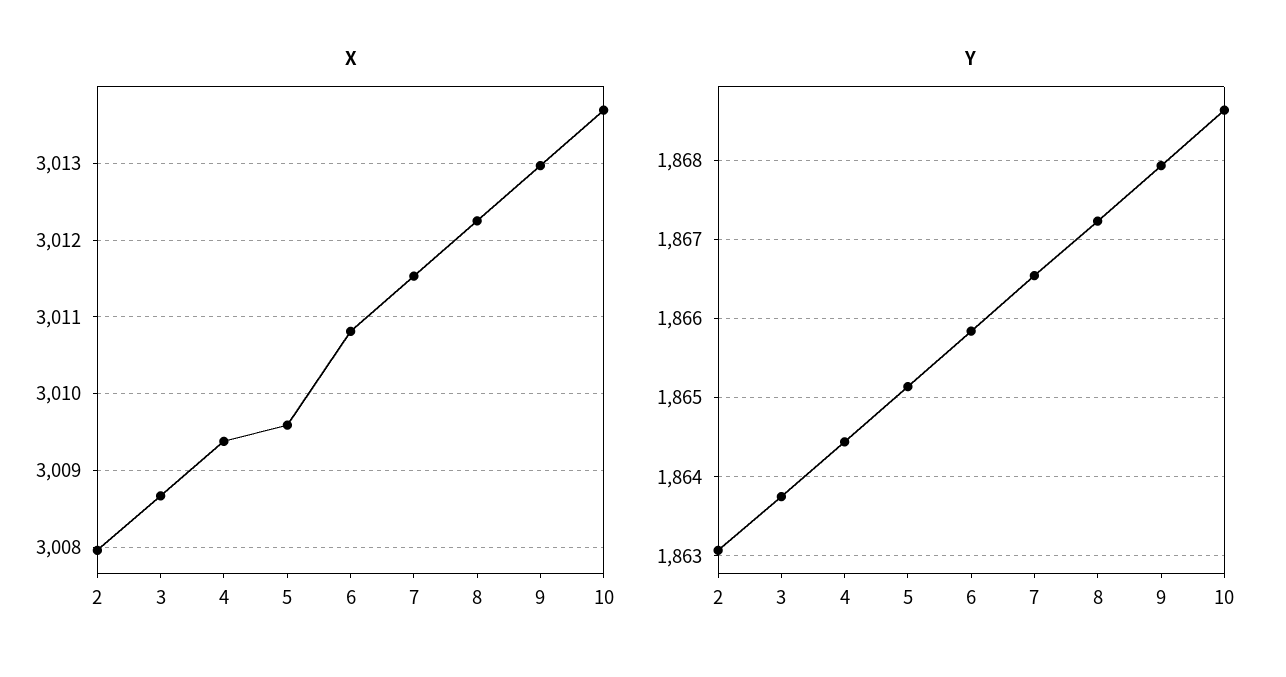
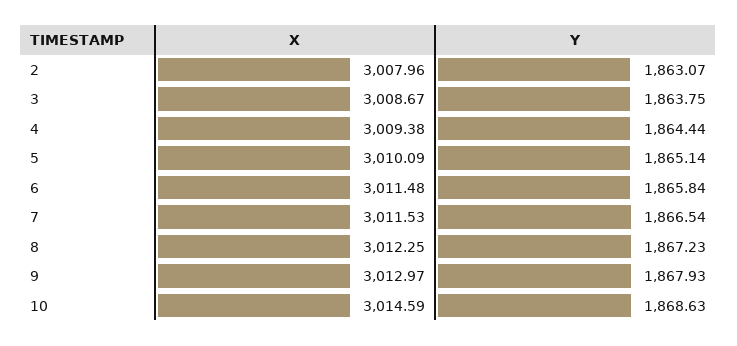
  {
    "X": {
      "2": 3007.96,
      "3": 3008.67,
      "4": 3009.38,
-     "5": 3009.6,
+     "5": 3010.09,
-     "6": 3010.8,
+     "6": 3011.48,
      "7": 3011.53,
      "8": 3012.25,
      "9": 3012.97,
-     "10": 3013.7
+     "10": 3014.59
    },
    "Y": {
      "2": 1863.07,
      "3": 1863.75,
      "4": 1864.44,
      "5": 1865.14,
      "6": 1865.84,
      "7": 1866.54,
      "8": 1867.23,
      "9": 1867.93,
      "10": 1868.63
    }
  }

